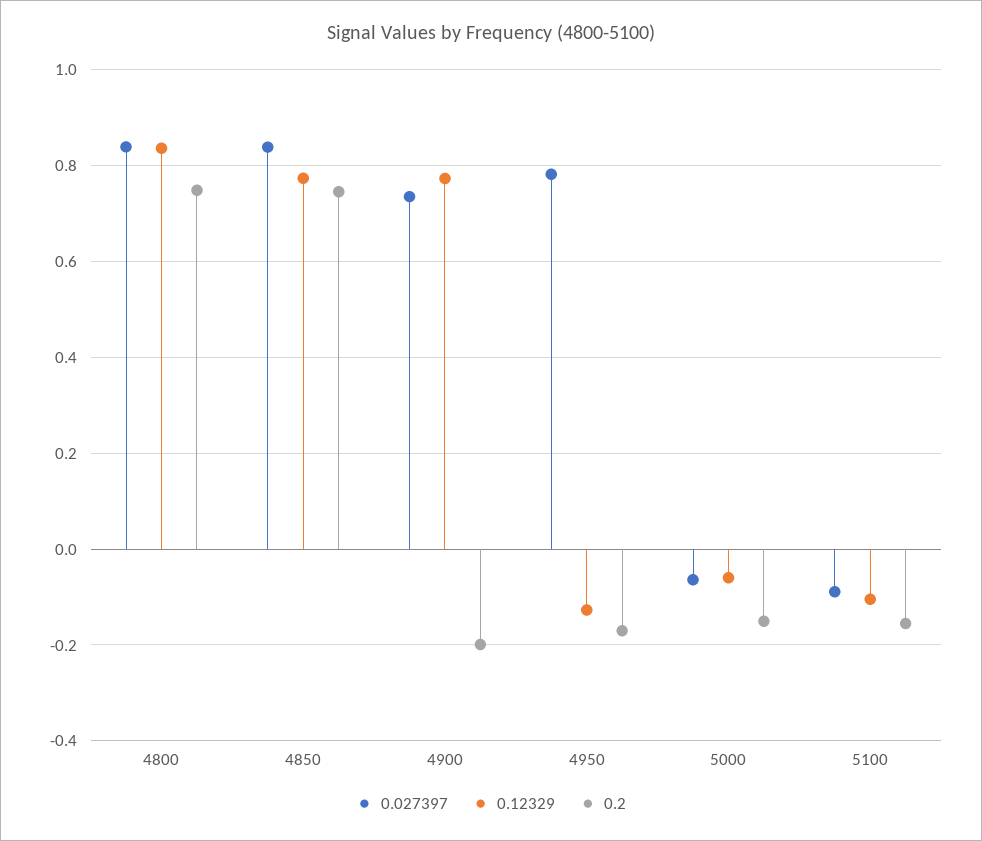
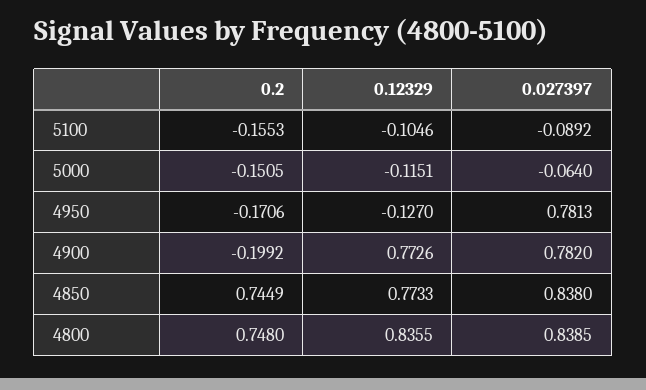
  {
    "0.027397": {
      "4800": 0.8385,
      "4850": 0.838,
-     "4900": 0.74,
+     "4900": 0.782,
      "4950": 0.7813,
      "5000": -0.064,
      "5100": -0.0892
    },
    "0.12329": {
      "4800": 0.8355,
      "4850": 0.7733,
      "4900": 0.7726,
      "4950": -0.127,
-     "5000": -0.06,
+     "5000": -0.1151,
      "5100": -0.1046
    },
    "0.2": {
      "4800": 0.748,
      "4850": 0.7449,
      "4900": -0.1992,
      "4950": -0.1706,
      "5000": -0.1505,
      "5100": -0.1553
    }
  }

